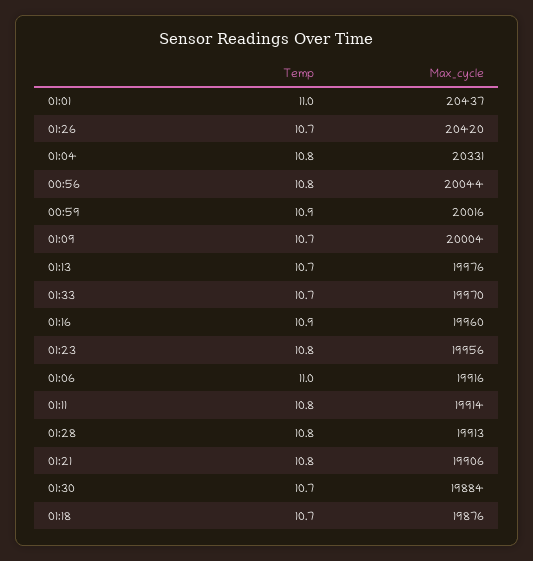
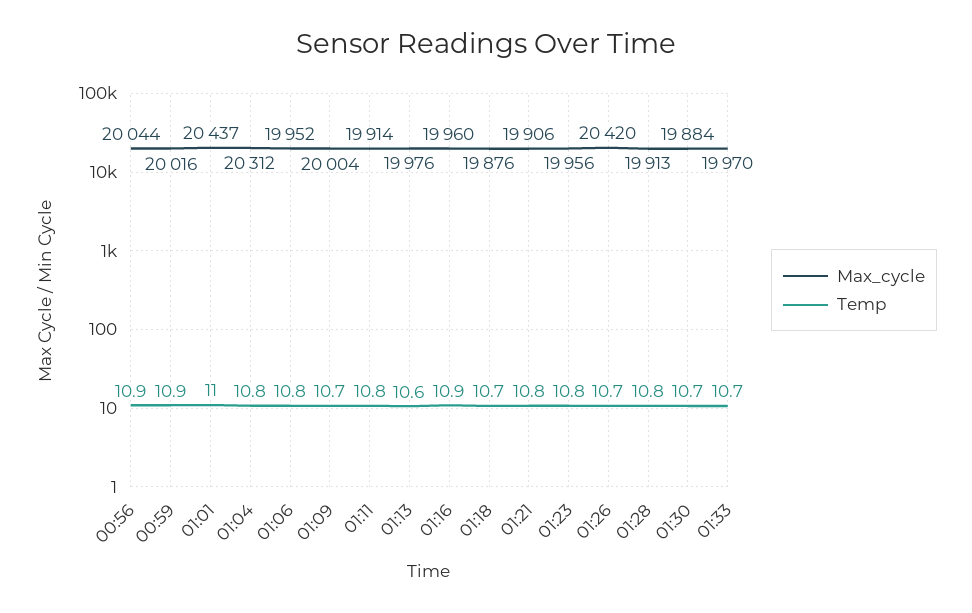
  {
    "Temp": {
      "01:01": 11,
      "01:26": 10.7,
      "01:04": 10.8,
-     "00:56": 10.8,
+     "00:56": 10.9,
      "00:59": 10.9,
      "01:09": 10.7,
-     "01:13": 10.7,
+     "01:13": 10.6,
      "01:33": 10.7,
      "01:16": 10.9,
      "01:23": 10.8,
-     "01:06": 11,
+     "01:06": 10.8,
      "01:11": 10.8,
      "01:28": 10.8,
      "01:21": 10.8,
      "01:30": 10.7,
      "01:18": 10.7
    },
    "Max_cycle": {
      "01:01": 20437,
      "01:26": 20420,
-     "01:04": 20331,
+     "01:04": 20312,
      "00:56": 20044,
      "00:59": 20016,
      "01:09": 20004,
      "01:13": 19976,
      "01:33": 19970,
      "01:16": 19960,
      "01:23": 19956,
-     "01:06": 19916,
+     "01:06": 19952,
      "01:11": 19914,
      "01:28": 19913,
      "01:21": 19906,
      "01:30": 19884,
      "01:18": 19876
    }
  }

